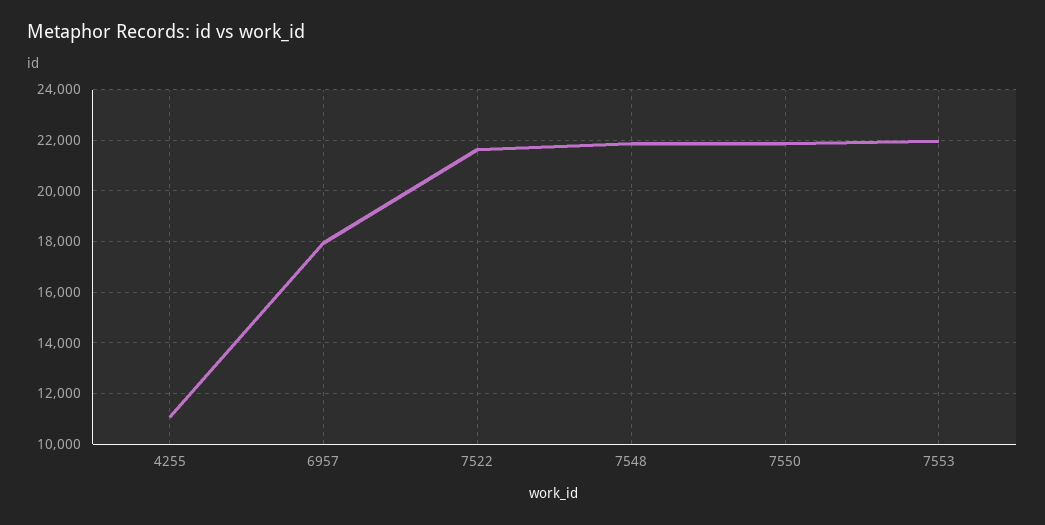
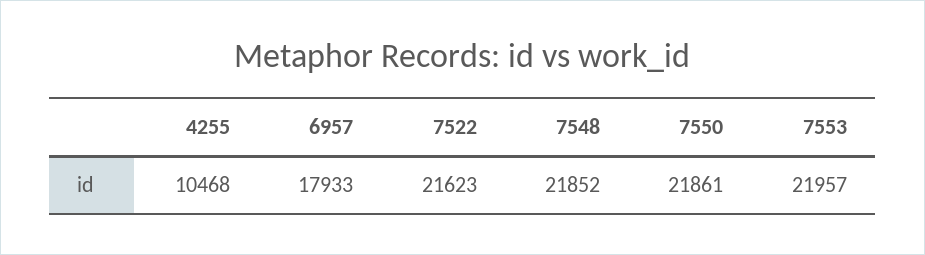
  {
-   "4255": 11000,
+   "4255": 10468,
    "6957": 17933,
    "7522": 21623,
    "7548": 21852,
    "7550": 21861,
    "7553": 21957
  }

